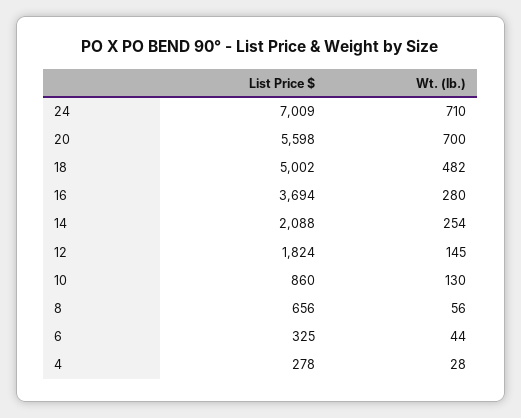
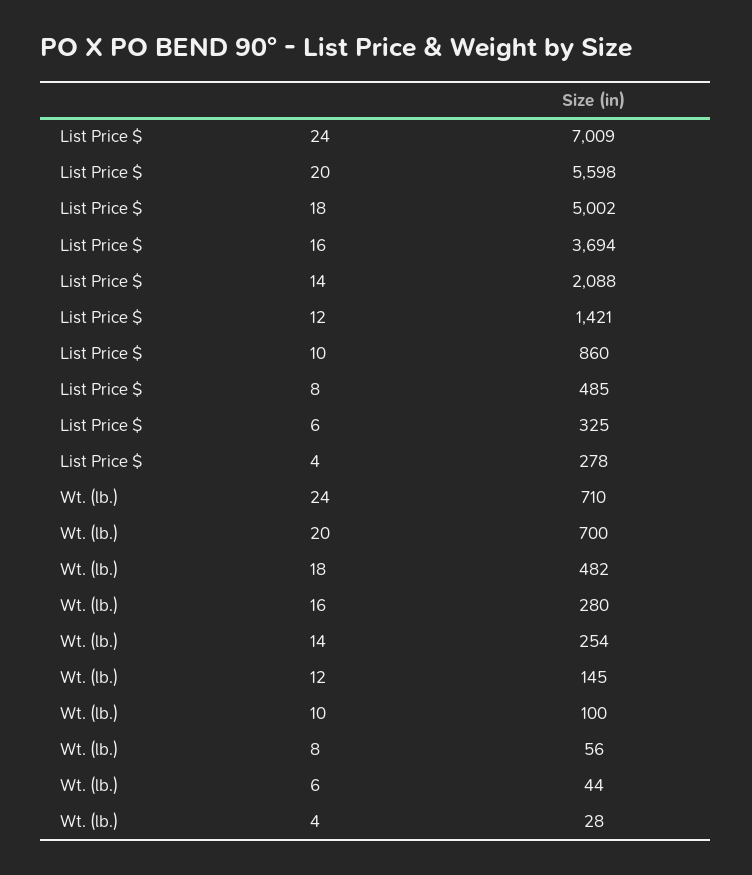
  {
    "List Price $": {
      "24": 7009,
      "20": 5598,
      "18": 5002,
      "16": 3694,
      "14": 2088,
-     "12": 1824,
+     "12": 1421,
      "10": 860,
-     "8": 656,
+     "8": 485,
      "6": 325,
      "4": 278
    },
    "Wt. (lb.)": {
      "24": 710,
      "20": 700,
      "18": 482,
      "16": 280,
      "14": 254,
      "12": 145,
-     "10": 130,
+     "10": 100,
      "8": 56,
      "6": 44,
      "4": 28
    }
  }

